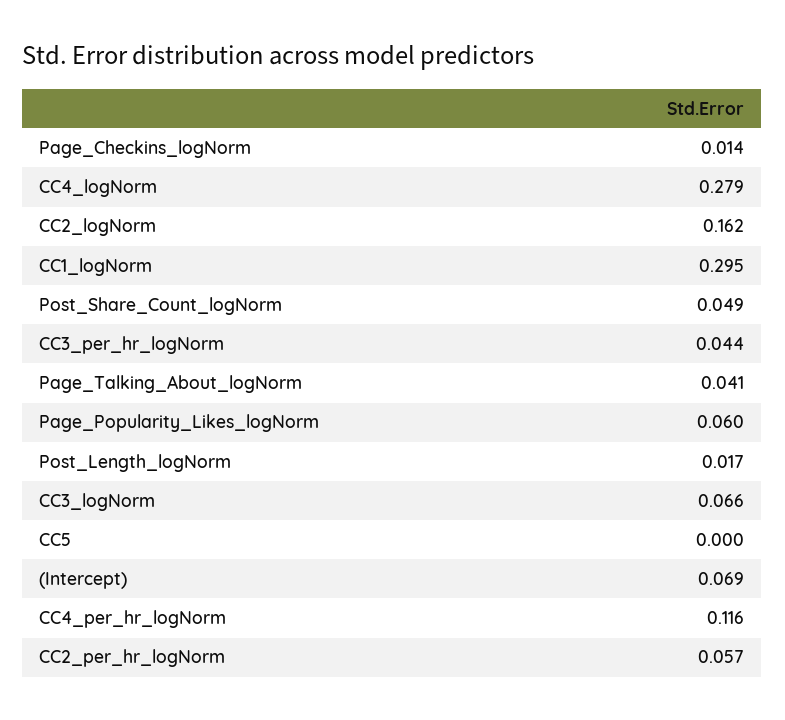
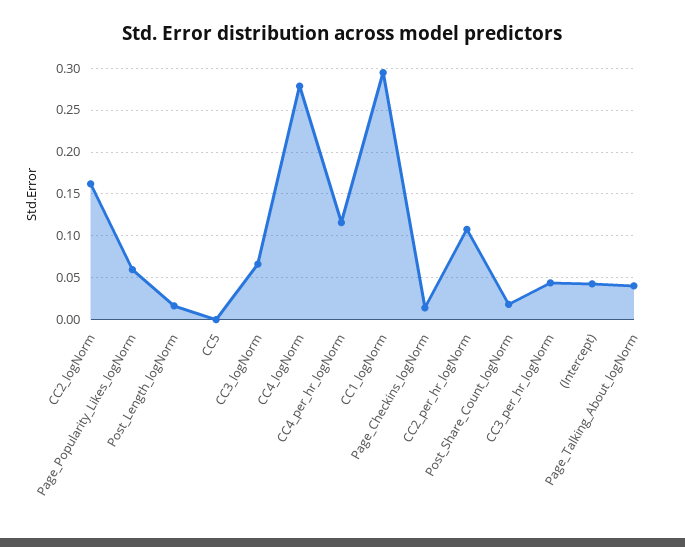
  {
    "Page_Checkins_logNorm": 0.014,
    "CC4_logNorm": 0.279,
    "CC2_logNorm": 0.162,
    "CC1_logNorm": 0.295,
-   "Post_Share_Count_logNorm": 0.049,
+   "Post_Share_Count_logNorm": 0.02,
    "CC3_per_hr_logNorm": 0.044,
    "Page_Talking_About_logNorm": 0.041,
    "Page_Popularity_Likes_logNorm": 0.06,
    "Post_Length_logNorm": 0.017,
    "CC3_logNorm": 0.066,
    "CC5": 0,
-   "(Intercept)": 0.069,
+   "(Intercept)": 0.04,
    "CC4_per_hr_logNorm": 0.116,
-   "CC2_per_hr_logNorm": 0.057
+   "CC2_per_hr_logNorm": 0.11
  }

